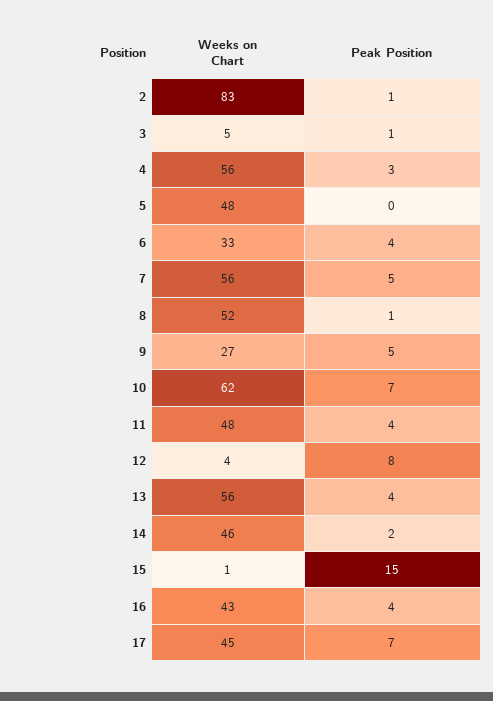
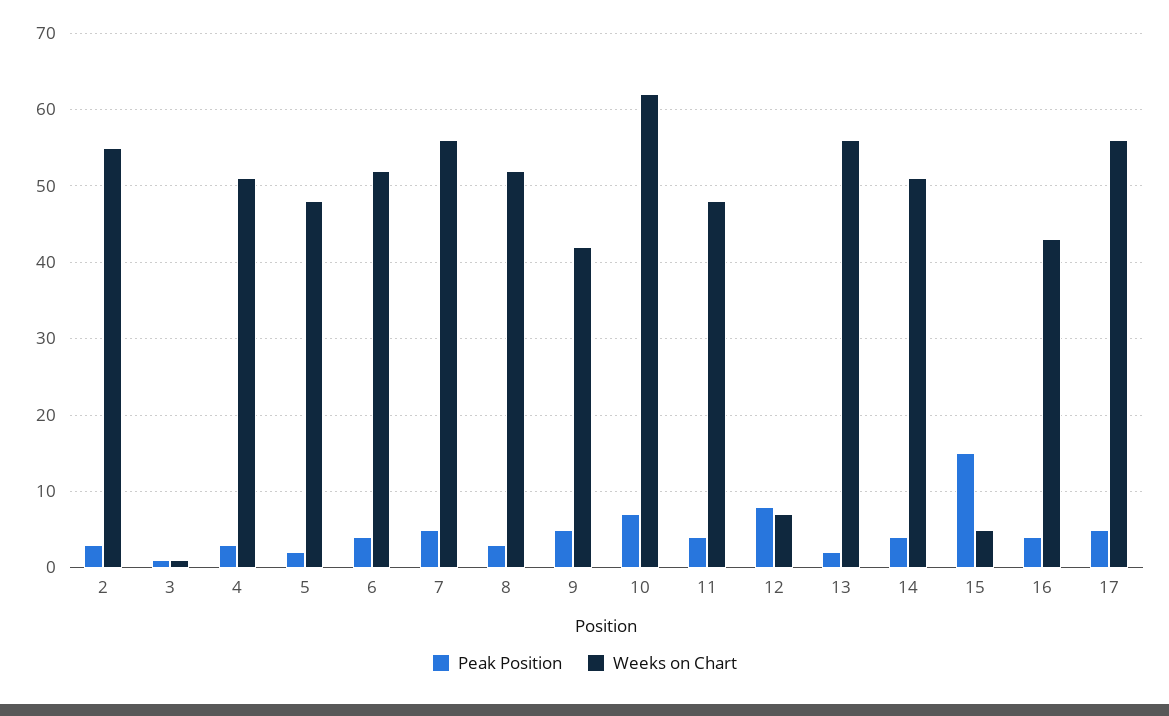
  {
    "Weeks on Chart": {
-     "2": 83,
+     "2": 55,
-     "3": 5,
+     "3": 1,
-     "4": 56,
+     "4": 51,
      "5": 48,
-     "6": 33,
+     "6": 52,
      "7": 56,
      "8": 52,
-     "9": 27,
+     "9": 42,
      "10": 62,
      "11": 48,
-     "12": 4,
+     "12": 7,
      "13": 56,
-     "14": 46,
+     "14": 51,
-     "15": 1,
+     "15": 5,
      "16": 43,
-     "17": 45
+     "17": 56
    },
    "Peak Position": {
-     "2": 1,
+     "2": 3,
      "3": 1,
      "4": 3,
-     "5": 0,
+     "5": 2,
      "6": 4,
      "7": 5,
-     "8": 1,
+     "8": 3,
      "9": 5,
      "10": 7,
      "11": 4,
      "12": 8,
-     "13": 4,
+     "13": 2,
-     "14": 2,
+     "14": 4,
      "15": 15,
      "16": 4,
-     "17": 7
+     "17": 5
    }
  }

